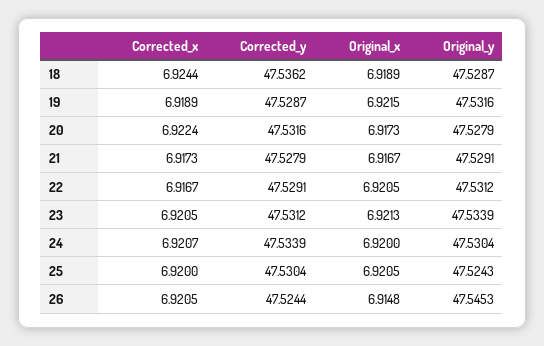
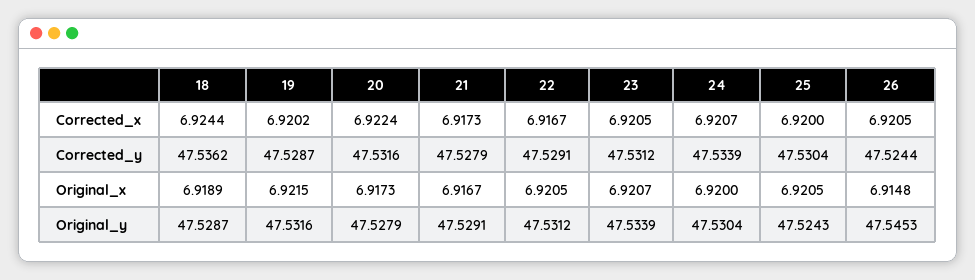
  {
    "Corrected_x": {
      "18": 6.9244,
-     "19": 6.9189,
+     "19": 6.9202,
      "20": 6.9224,
      "21": 6.9173,
      "22": 6.9167,
      "23": 6.9205,
      "24": 6.9207,
      "25": 6.92,
      "26": 6.9205
    },
    "Corrected_y": {
      "18": 47.5362,
      "19": 47.5287,
      "20": 47.5316,
      "21": 47.5279,
      "22": 47.5291,
      "23": 47.5312,
      "24": 47.5339,
      "25": 47.5304,
      "26": 47.5244
    },
    "Original_x": {
      "18": 6.9189,
      "19": 6.9215,
      "20": 6.9173,
      "21": 6.9167,
      "22": 6.9205,
-     "23": 6.9213,
+     "23": 6.9207,
      "24": 6.92,
      "25": 6.9205,
      "26": 6.9148
    },
    "Original_y": {
      "18": 47.5287,
      "19": 47.5316,
      "20": 47.5279,
      "21": 47.5291,
      "22": 47.5312,
      "23": 47.5339,
      "24": 47.5304,
      "25": 47.5243,
      "26": 47.5453
    }
  }

